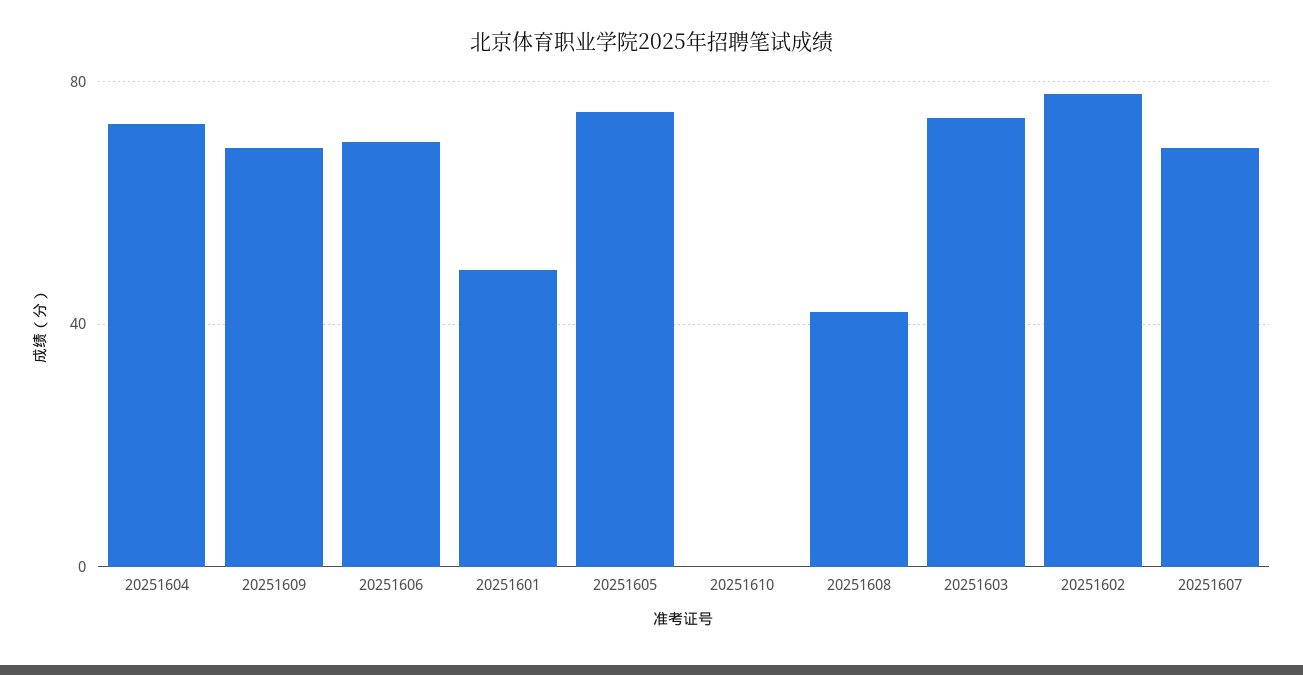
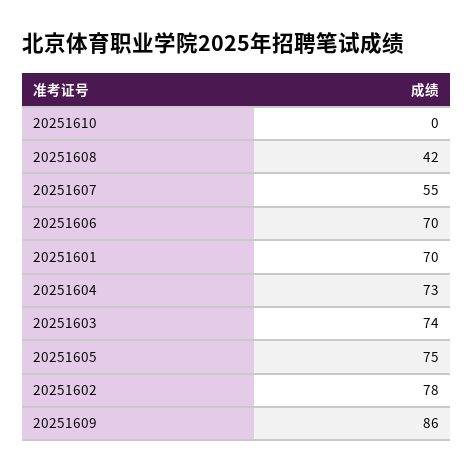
  {
    "20251604": 73,
-   "20251609": 70,
+   "20251609": 86,
    "20251606": 70,
-   "20251601": 50,
+   "20251601": 70,
    "20251605": 75,
    "20251610": 0,
    "20251608": 42,
    "20251603": 74,
    "20251602": 78,
-   "20251607": 70
+   "20251607": 55
  }

